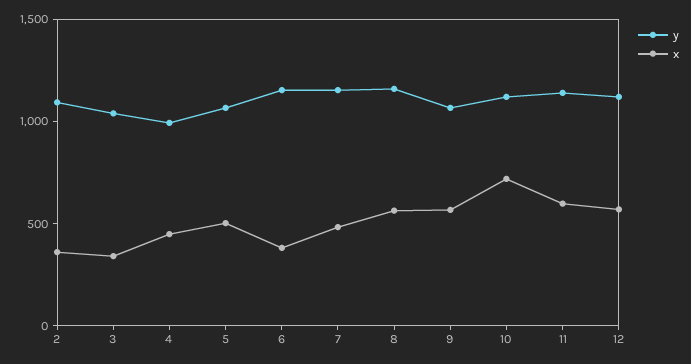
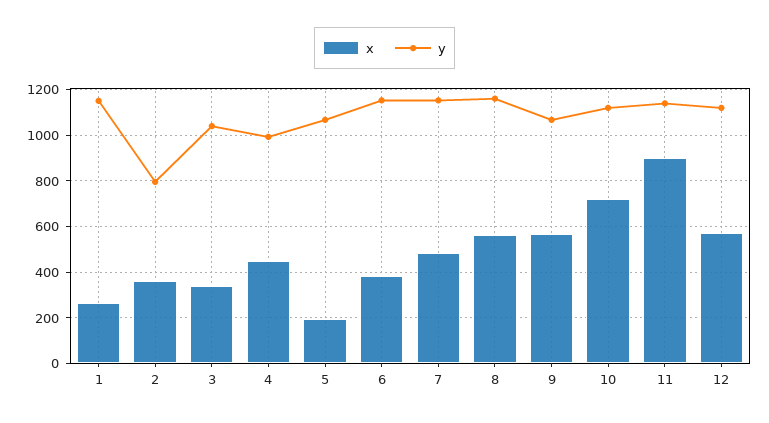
  {
    "y": {
-     "2": 1100,
+     "2": 800,
      "3": 1050,
      "4": 1000,
      "5": 1050,
      "6": 1150,
      "7": 1150,
      "8": 1150,
      "9": 1050,
      "10": 1100,
      "11": 1150,
-     "12": 1100
+     "12": 1100,
+     "1": 1150
    },
    "x": {
      "2": 350,
      "3": 350,
      "4": 450,
-     "5": 500,
+     "5": 200,
      "6": 400,
      "7": 500,
      "8": 550,
      "9": 550,
      "10": 700,
-     "11": 600,
+     "11": 900,
-     "12": 550
+     "12": 550,
+     "1": 250
    }
  }

